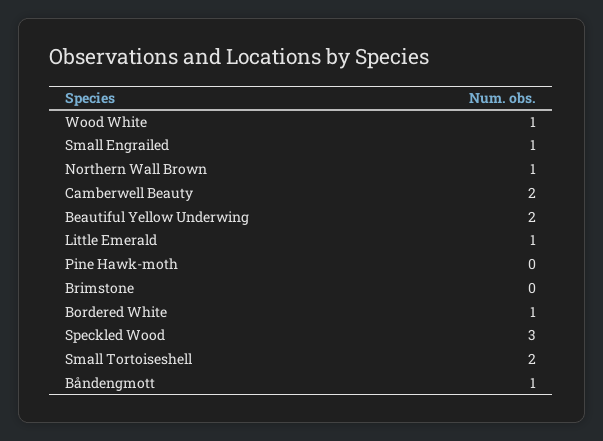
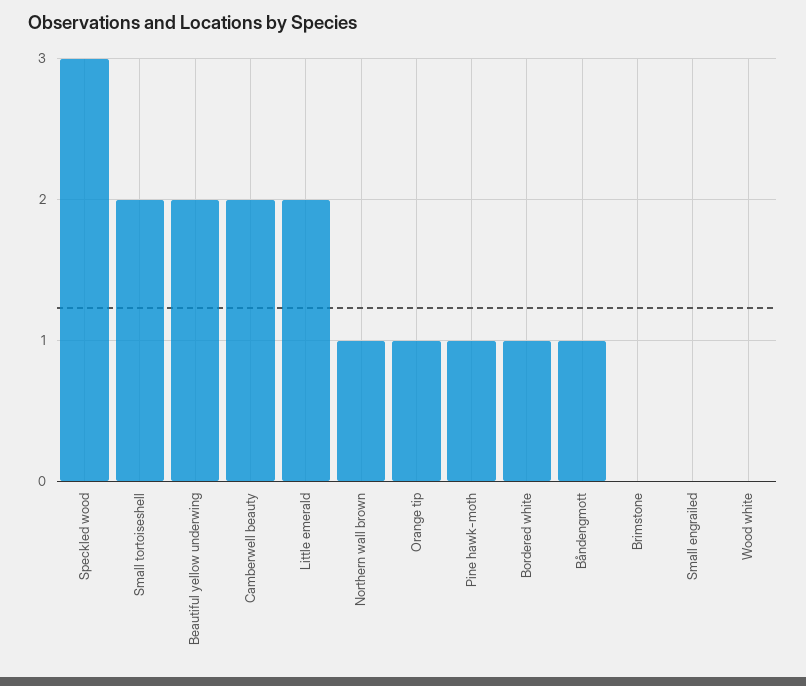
  {
-   "Wood White": 1,
+   "Wood White": 0,
-   "Small Engrailed": 1,
+   "Small Engrailed": 0,
    "Northern Wall Brown": 1,
    "Camberwell Beauty": 2,
    "Beautiful Yellow Underwing": 2,
-   "Little Emerald": 1,
+   "Little Emerald": 2,
-   "Pine Hawk-moth": 0,
+   "Pine Hawk-moth": 1,
    "Brimstone": 0,
    "Bordered White": 1,
    "Speckled Wood": 3,
    "Small Tortoiseshell": 2,
-   "Båndengmott": 1
+   "Båndengmott": 1,
+   "Orange tip": 1
  }

